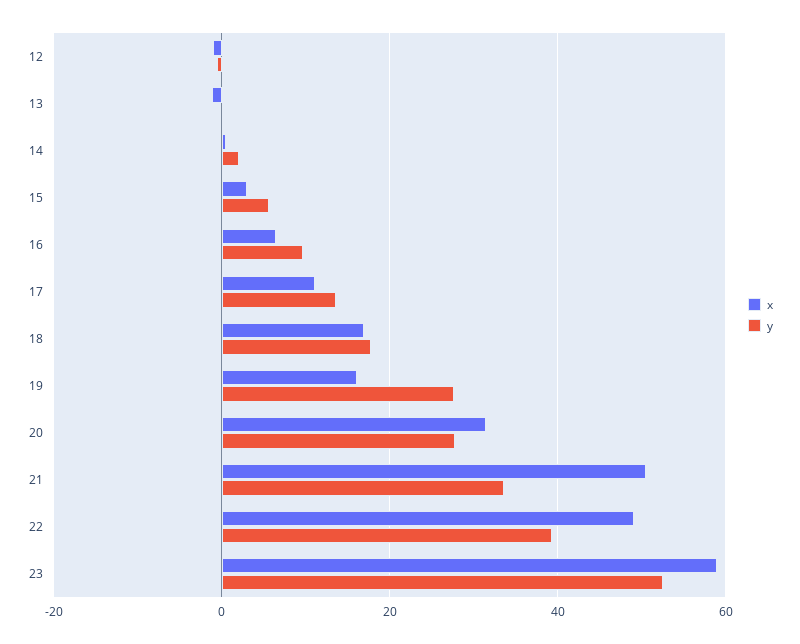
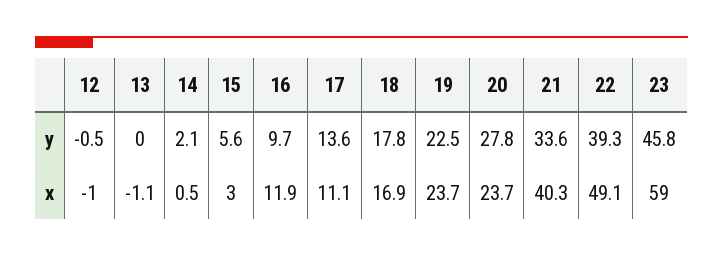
  {
    "x": {
      "12": -1,
      "13": -1.1,
      "14": 0.5,
      "15": 3,
-     "16": 6,
+     "16": 11.9,
      "17": 11.1,
      "18": 16.9,
-     "19": 16,
+     "19": 23.7,
-     "20": 32,
+     "20": 23.7,
-     "21": 50,
+     "21": 40.3,
      "22": 49.1,
      "23": 59
    },
    "y": {
      "12": -0.5,
      "13": 0,
      "14": 2.1,
      "15": 5.6,
      "16": 9.7,
      "17": 13.6,
      "18": 17.8,
-     "19": 28,
+     "19": 22.5,
      "20": 27.8,
      "21": 33.6,
      "22": 39.3,
-     "23": 52
+     "23": 45.8
    }
  }

